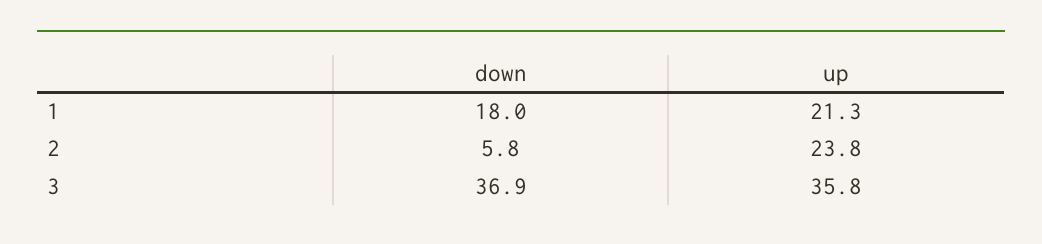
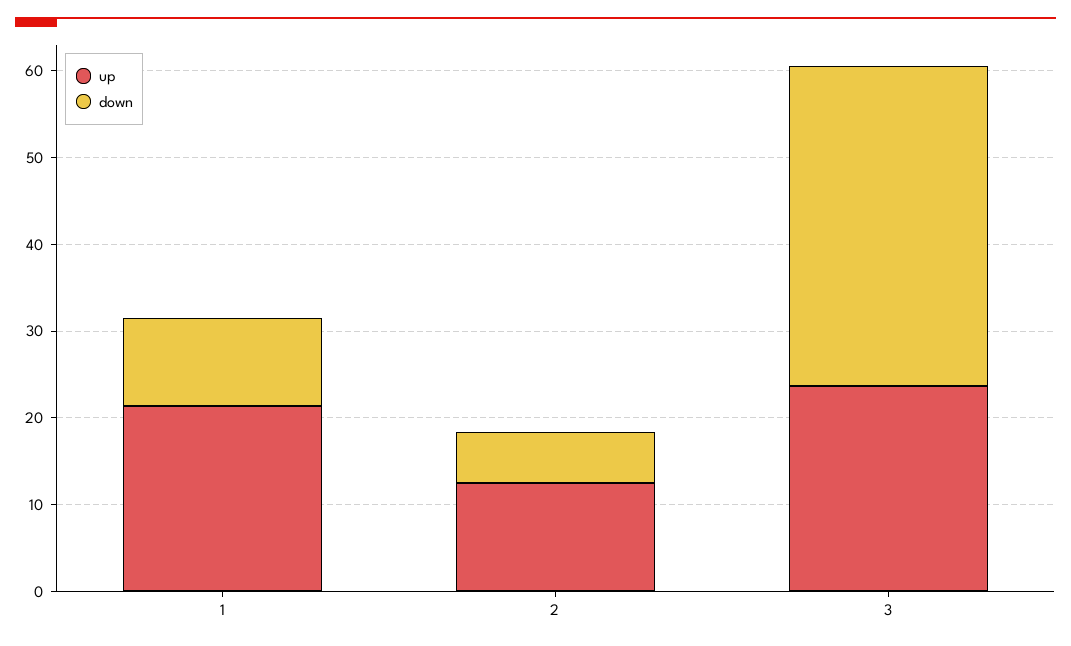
  {
    "down": {
-     "1": 18,
+     "1": 10,
      "2": 5.8,
      "3": 36.9
    },
    "up": {
      "1": 21.3,
-     "2": 23.8,
+     "2": 12,
-     "3": 35.8
+     "3": 24
    }
  }

